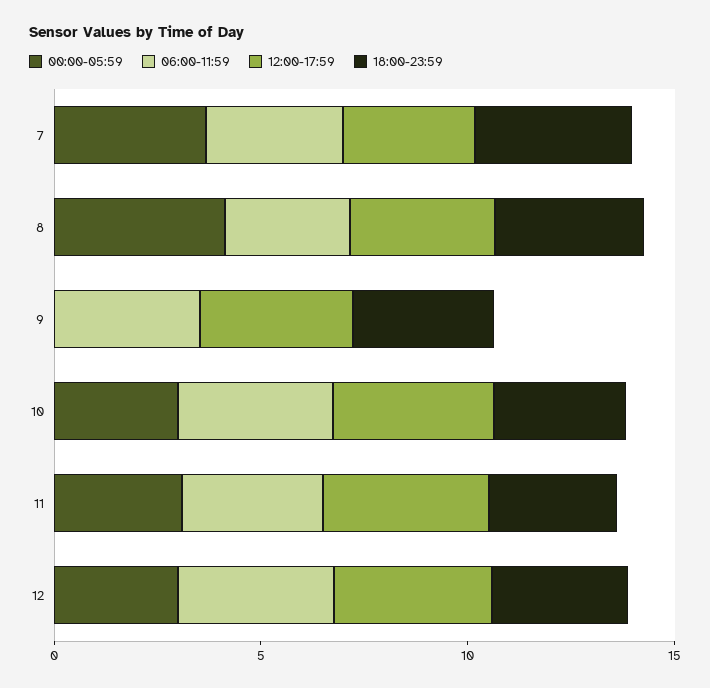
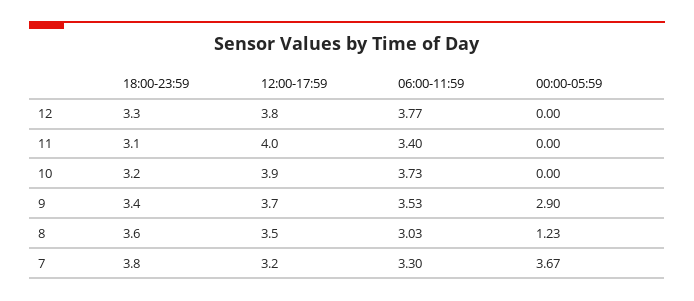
  {
    "00:00-05:59": {
      "7": 3.67,
-     "8": 4,
+     "8": 1.23,
-     "9": 0,
+     "9": 2.9,
-     "10": 3,
+     "10": 0,
-     "11": 3,
+     "11": 0,
-     "12": 3
+     "12": 0
    },
    "06:00-11:59": {
      "7": 3.3,
      "8": 3.03,
      "9": 3.53,
      "10": 3.73,
      "11": 3.4,
      "12": 3.77
    },
    "12:00-17:59": {
      "7": 3.2,
      "8": 3.5,
      "9": 3.7,
      "10": 3.9,
      "11": 4,
      "12": 3.8
    },
    "18:00-23:59": {
      "7": 3.8,
      "8": 3.6,
      "9": 3.4,
      "10": 3.2,
      "11": 3.1,
      "12": 3.3
    }
  }

